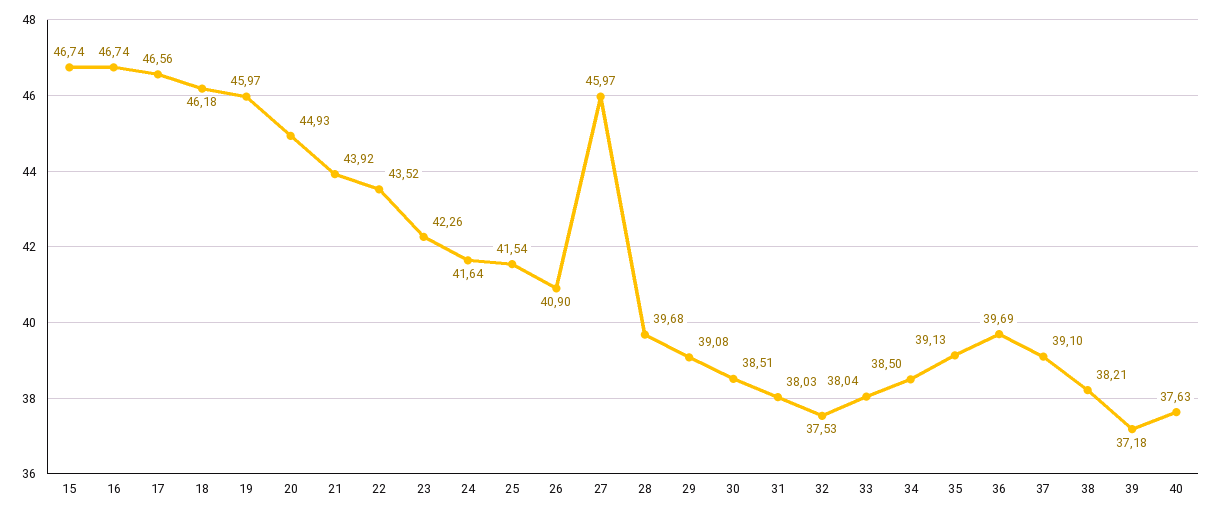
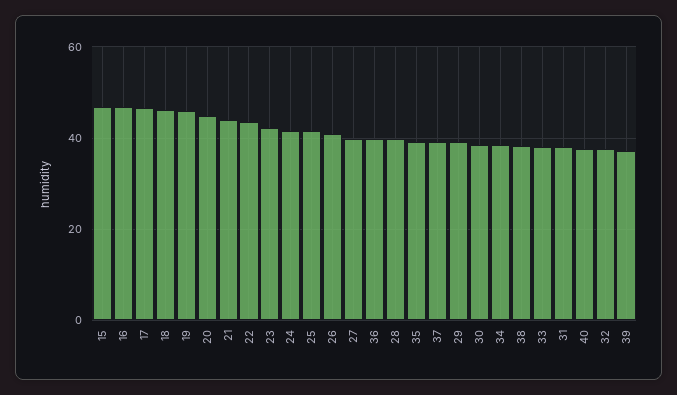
  {
    "15": 46.74,
    "16": 46.74,
    "17": 46.56,
    "18": 46.18,
    "19": 45.97,
    "20": 44.93,
    "21": 43.92,
    "22": 43.52,
    "23": 42.26,
    "24": 41.64,
    "25": 41.54,
    "26": 40.9,
-   "27": 45.97,
+   "27": 40,
    "28": 39.68,
    "29": 39.08,
    "30": 38.51,
    "31": 38.03,
    "32": 37.53,
    "33": 38.04,
    "34": 38.5,
    "35": 39.13,
    "36": 39.69,
    "37": 39.1,
    "38": 38.21,
    "39": 37.18,
    "40": 37.63
  }

